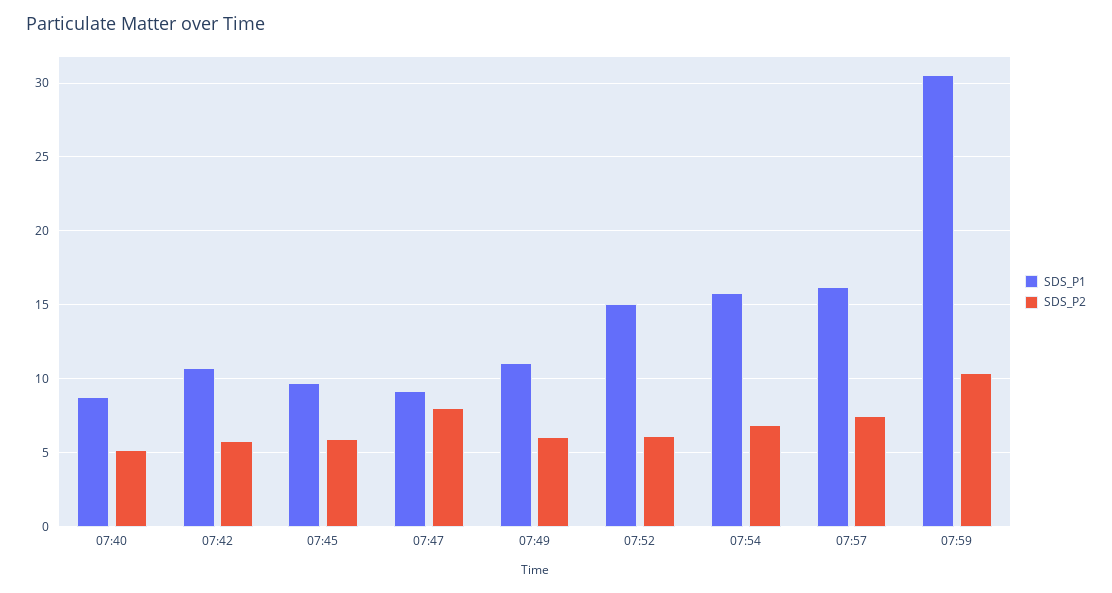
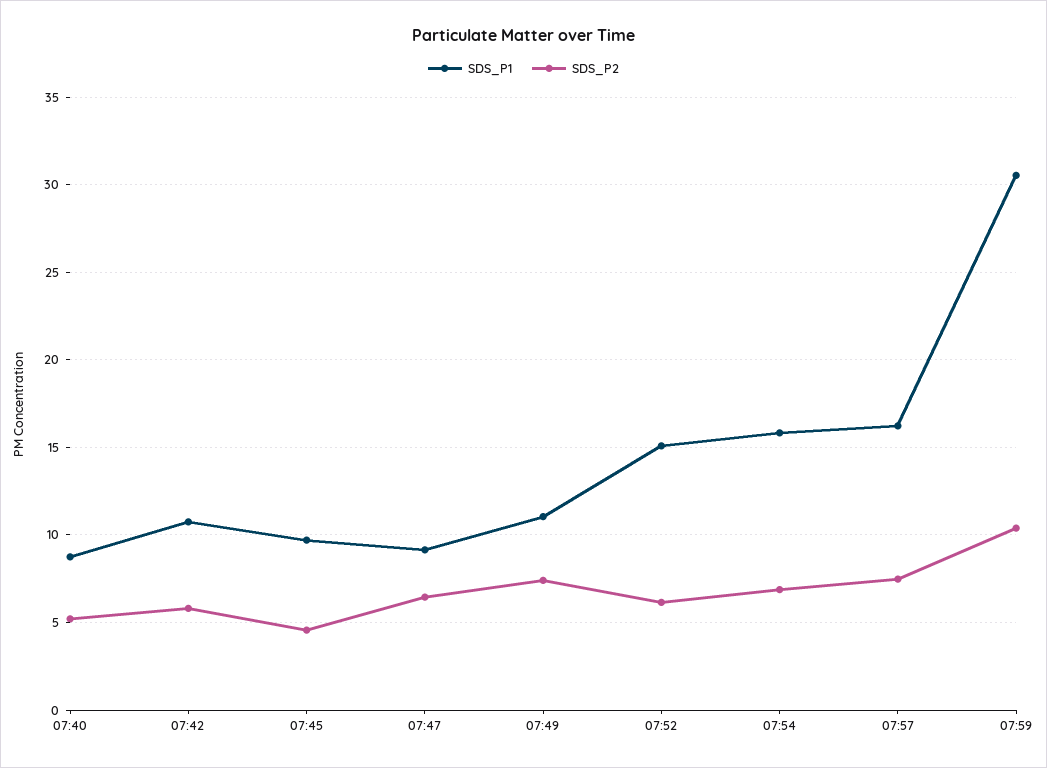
  {
    "SDS_P1": {
      "07:40": 9,
      "07:42": 11,
      "07:45": 9.5,
      "07:47": 9,
      "07:49": 11,
      "07:52": 15,
      "07:54": 16,
      "07:57": 16,
      "07:59": 30.5
    },
    "SDS_P2": {
      "07:40": 5,
      "07:42": 6,
-     "07:45": 6,
+     "07:45": 4.5,
-     "07:47": 8,
+     "07:47": 6.5,
-     "07:49": 6,
+     "07:49": 7.5,
      "07:52": 6,
      "07:54": 7,
      "07:57": 7.5,
      "07:59": 10.5
    }
  }

